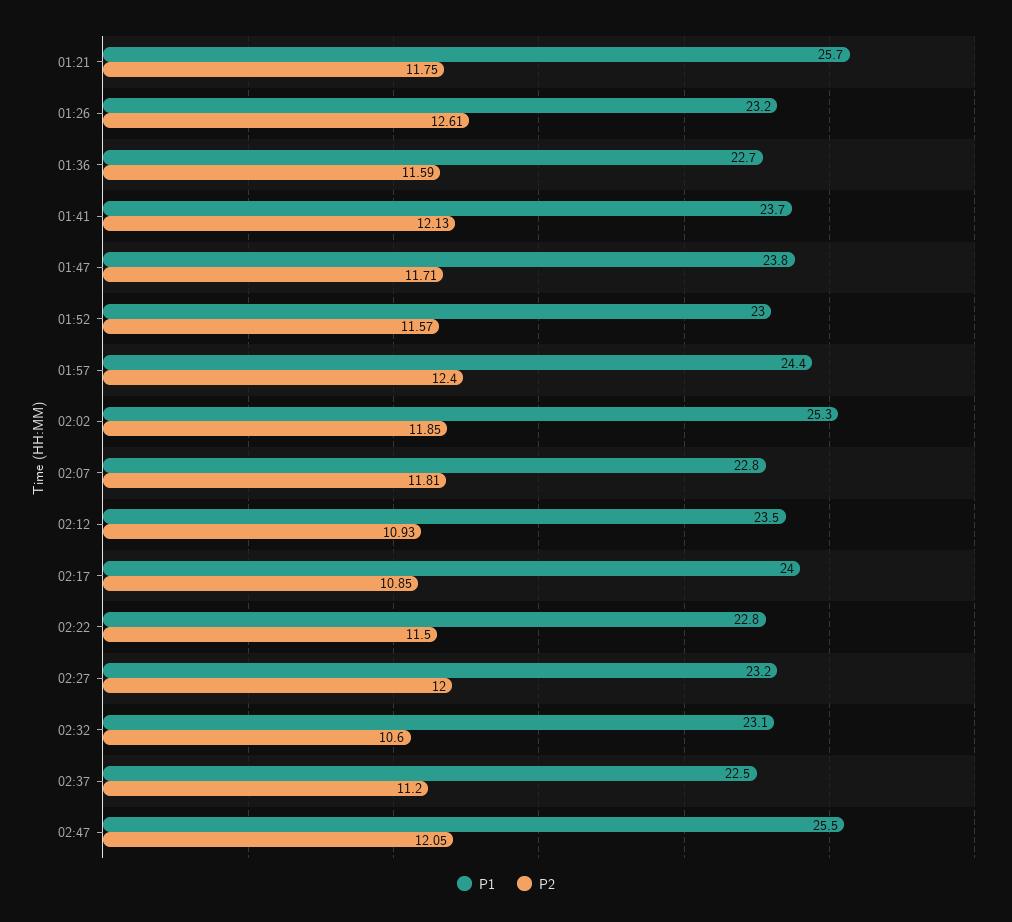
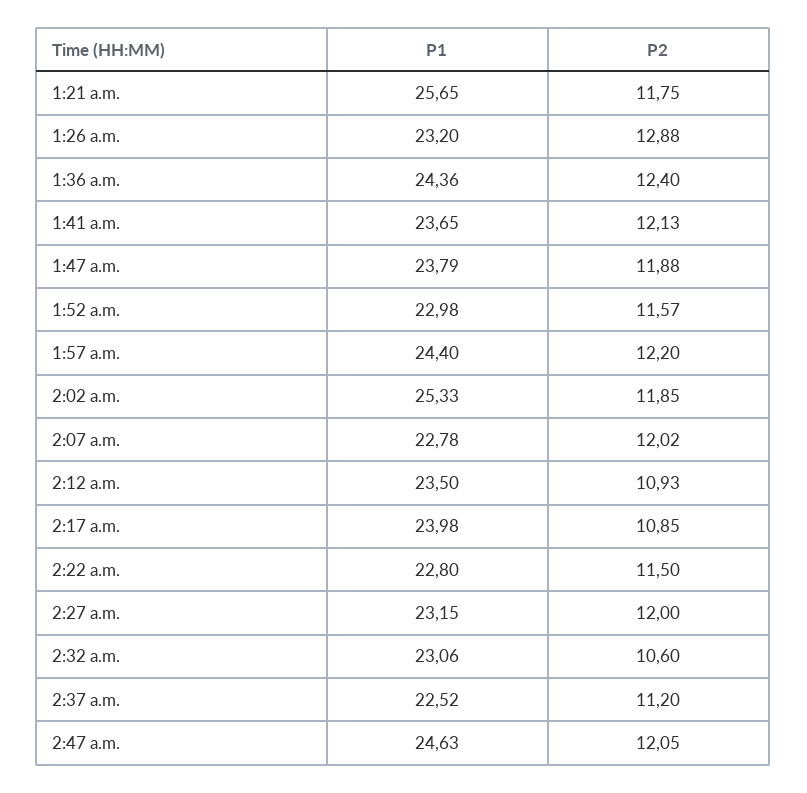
  {
    "P1": {
      "01:21": 25.65,
      "01:26": 23.2,
-     "01:36": 22.7,
+     "01:36": 24.36,
      "01:41": 23.65,
      "01:47": 23.79,
      "01:52": 22.98,
      "01:57": 24.4,
      "02:02": 25.33,
      "02:07": 22.78,
      "02:12": 23.5,
      "02:17": 23.98,
      "02:22": 22.8,
      "02:27": 23.15,
      "02:32": 23.06,
      "02:37": 22.52,
-     "02:47": 25.5
+     "02:47": 24.63
    },
    "P2": {
      "01:21": 11.75,
-     "01:26": 12.61,
+     "01:26": 12.88,
-     "01:36": 11.59,
+     "01:36": 12.4,
      "01:41": 12.13,
-     "01:47": 11.71,
+     "01:47": 11.88,
      "01:52": 11.57,
-     "01:57": 12.4,
+     "01:57": 12.2,
      "02:02": 11.85,
-     "02:07": 11.81,
+     "02:07": 12.02,
      "02:12": 10.93,
      "02:17": 10.85,
      "02:22": 11.5,
      "02:27": 12,
      "02:32": 10.6,
      "02:37": 11.2,
      "02:47": 12.05
    }
  }

